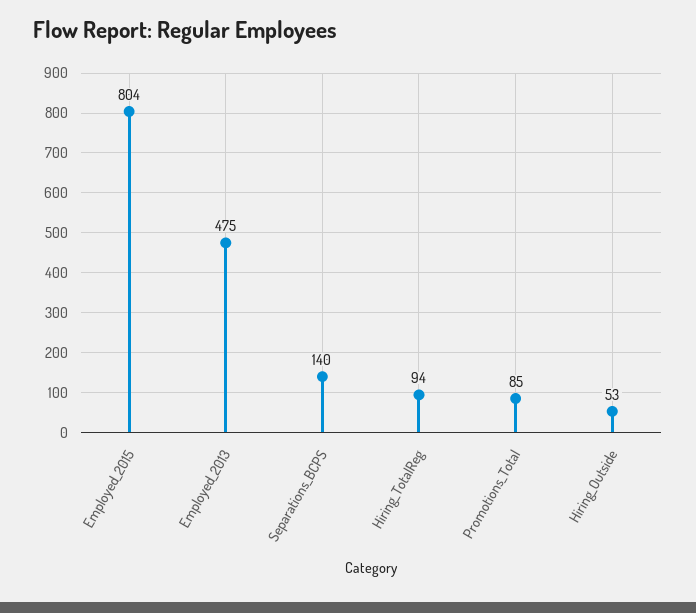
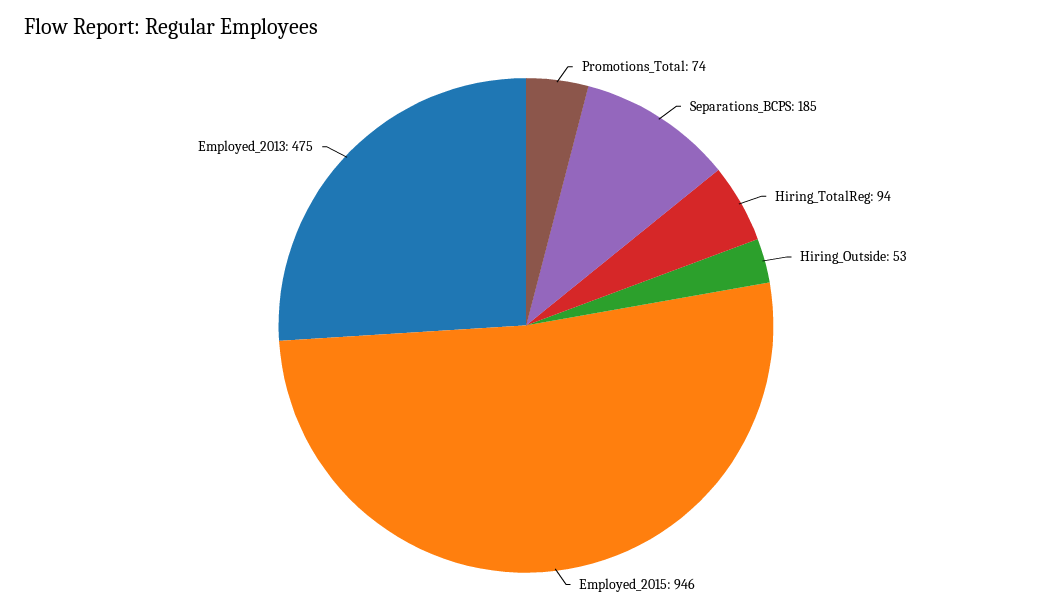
  {
-   "Employed_2015": 804,
+   "Employed_2015": 946,
    "Employed_2013": 475,
-   "Separations_BCPS": 140,
+   "Separations_BCPS": 185,
    "Hiring_TotalReg": 94,
-   "Promotions_Total": 85,
+   "Promotions_Total": 74,
    "Hiring_Outside": 53
  }

